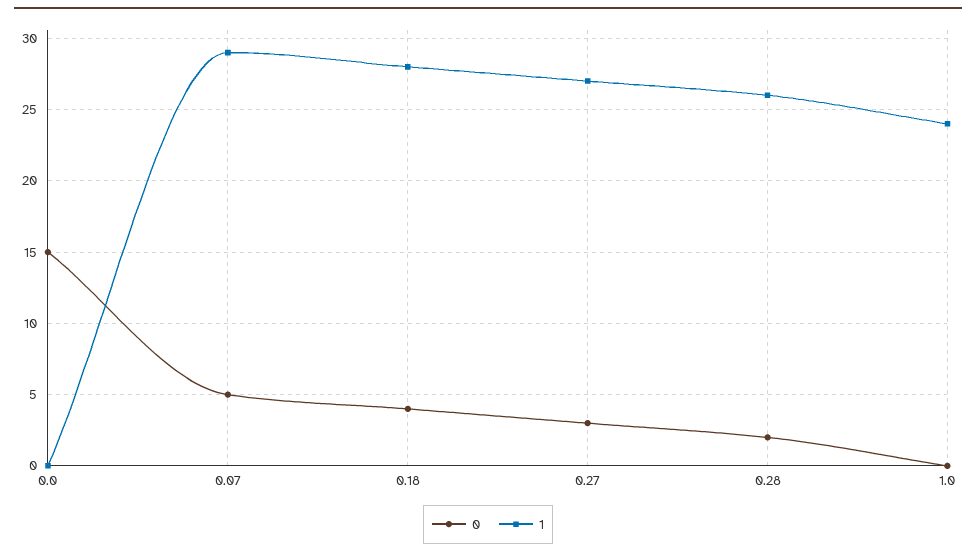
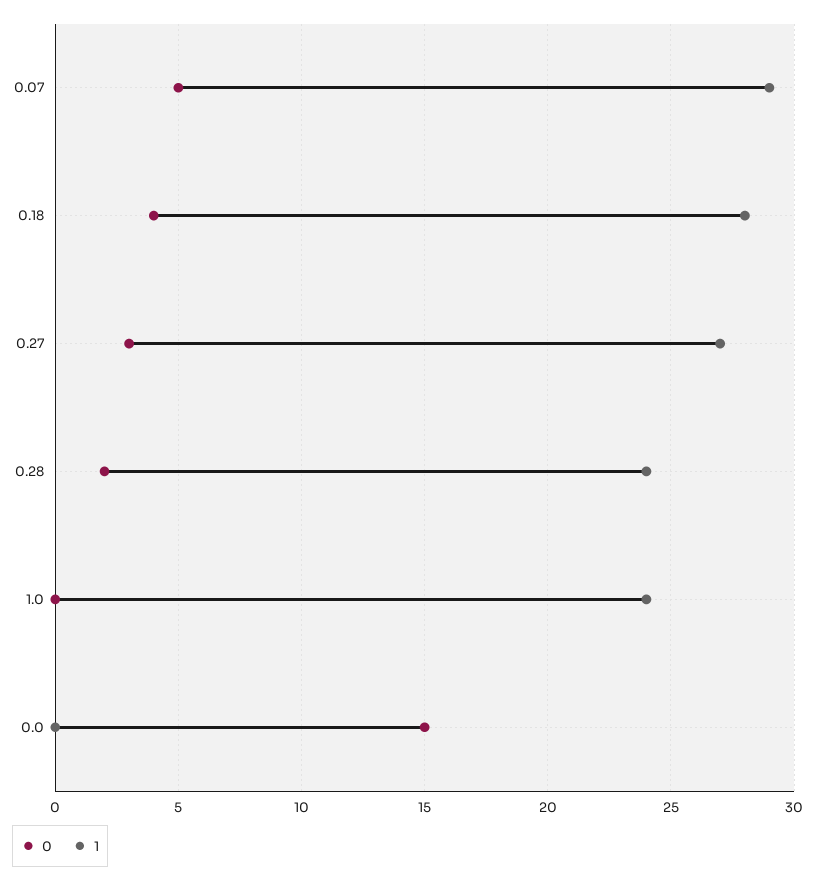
  {
    "0": {
      "0.0": 15,
      "0.07": 5,
      "0.18": 4,
      "0.27": 3,
      "0.28": 2,
      "1.0": 0
    },
    "1": {
      "0.0": 0,
      "0.07": 29,
      "0.18": 28,
      "0.27": 27,
-     "0.28": 26,
+     "0.28": 24,
      "1.0": 24
    }
  }

